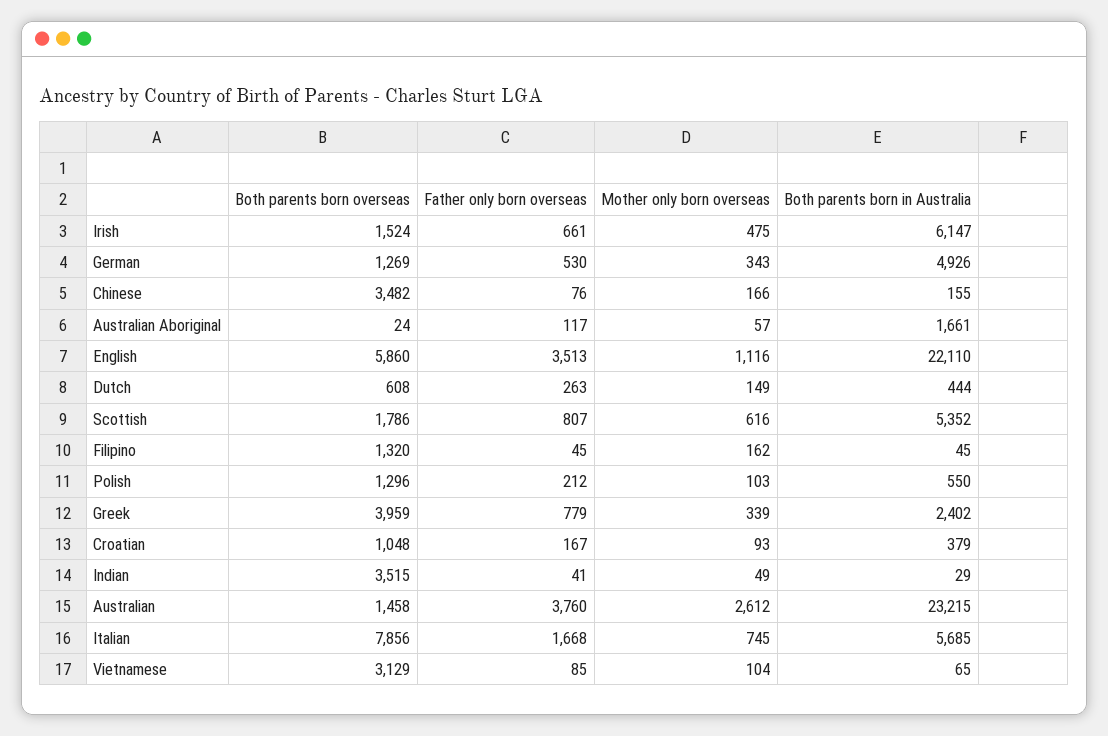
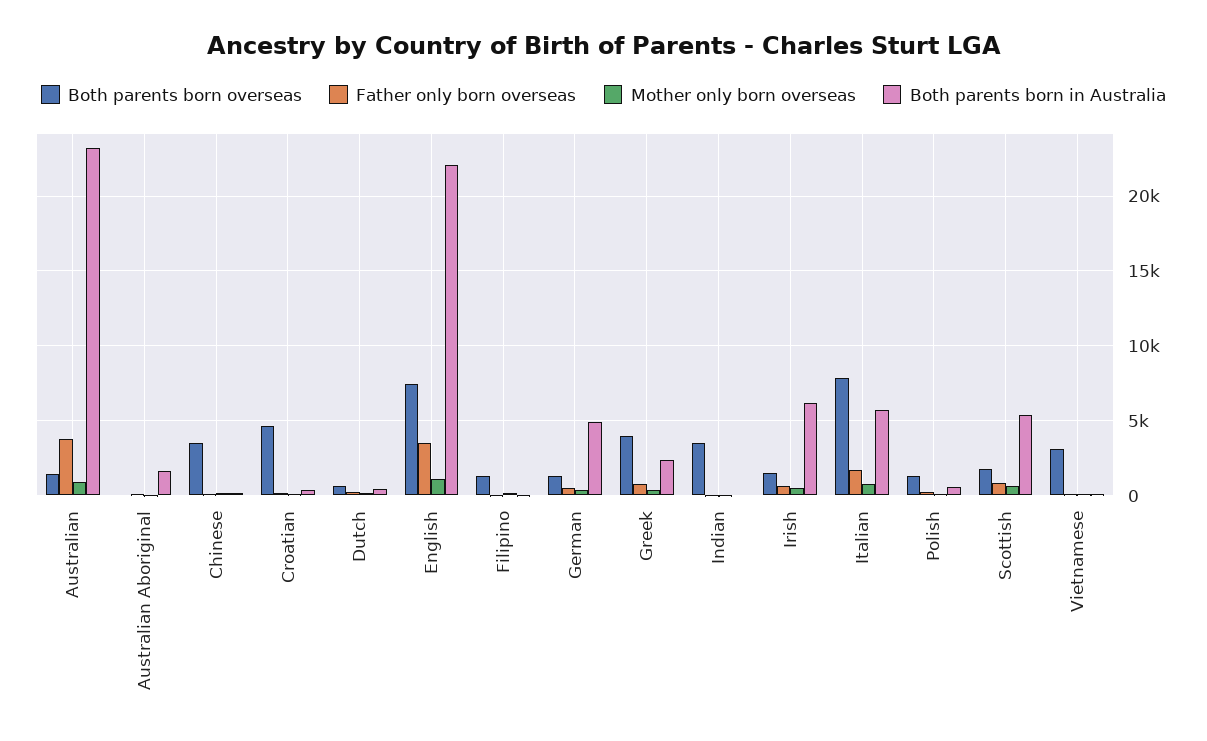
  {
    "Both parents born overseas": {
      "Irish": 1524,
      "German": 1269,
      "Chinese": 3482,
      "Australian Aboriginal": 24,
-     "English": 5860,
+     "English": 7500,
      "Dutch": 608,
      "Scottish": 1786,
      "Filipino": 1320,
      "Polish": 1296,
      "Greek": 3959,
-     "Croatian": 1048,
+     "Croatian": 4500,
      "Indian": 3515,
      "Australian": 1458,
      "Italian": 7856,
      "Vietnamese": 3129
    },
    "Father only born overseas": {
      "Irish": 661,
      "German": 530,
      "Chinese": 76,
      "Australian Aboriginal": 117,
      "English": 3513,
      "Dutch": 263,
      "Scottish": 807,
      "Filipino": 45,
      "Polish": 212,
      "Greek": 779,
      "Croatian": 167,
      "Indian": 41,
      "Australian": 3760,
      "Italian": 1668,
      "Vietnamese": 85
    },
    "Mother only born overseas": {
      "Irish": 475,
      "German": 343,
      "Chinese": 166,
      "Australian Aboriginal": 57,
      "English": 1116,
      "Dutch": 149,
      "Scottish": 616,
      "Filipino": 162,
      "Polish": 103,
      "Greek": 339,
      "Croatian": 93,
      "Indian": 49,
-     "Australian": 2612,
+     "Australian": 1000,
      "Italian": 745,
      "Vietnamese": 104
    },
    "Both parents born in Australia": {
      "Irish": 6147,
      "German": 4926,
      "Chinese": 155,
      "Australian Aboriginal": 1661,
      "English": 22110,
      "Dutch": 444,
      "Scottish": 5352,
      "Filipino": 45,
      "Polish": 550,
      "Greek": 2402,
      "Croatian": 379,
      "Indian": 29,
      "Australian": 23215,
      "Italian": 5685,
      "Vietnamese": 65
    }
  }

